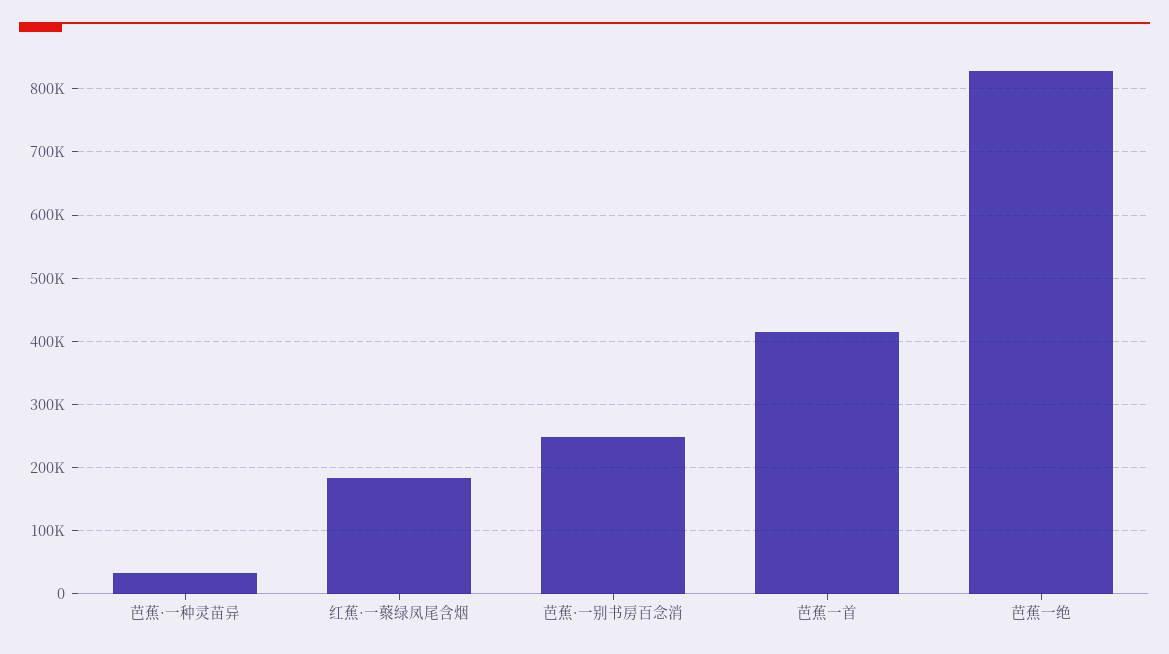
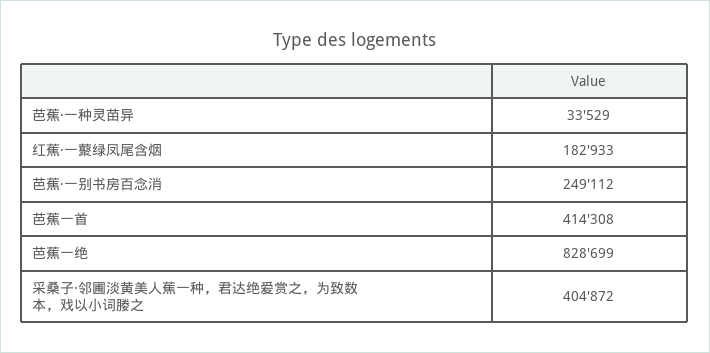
  {
    "芭蕉·一种灵苗异": 33529,
    "红蕉·一藂绿凤尾含烟": 182933,
    "芭蕉·一别书房百念消": 249112,
    "芭蕉一首": 414308,
-   "芭蕉一绝": 828699
+   "芭蕉一绝": 828699,
+   "采桑子·邻圃淡黄美人蕉一种，君达绝爱赏之，为致数本，戏以小词媵之": 404872
  }

